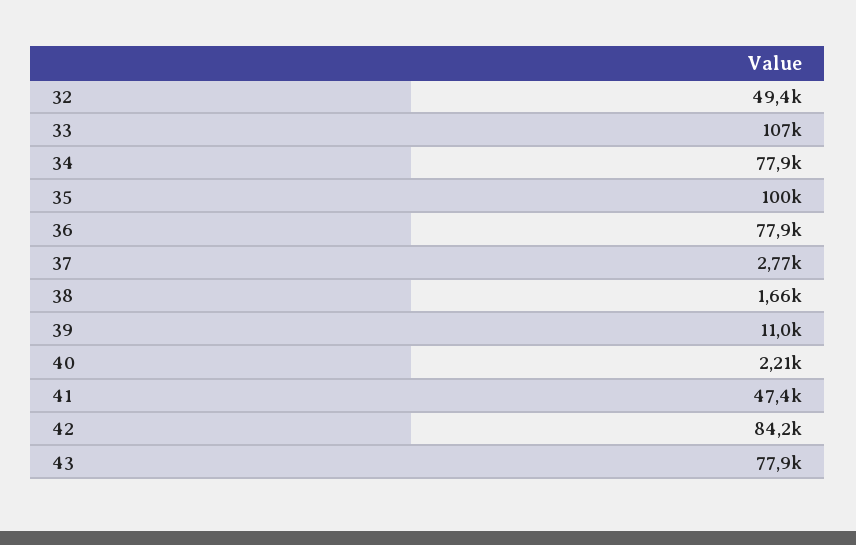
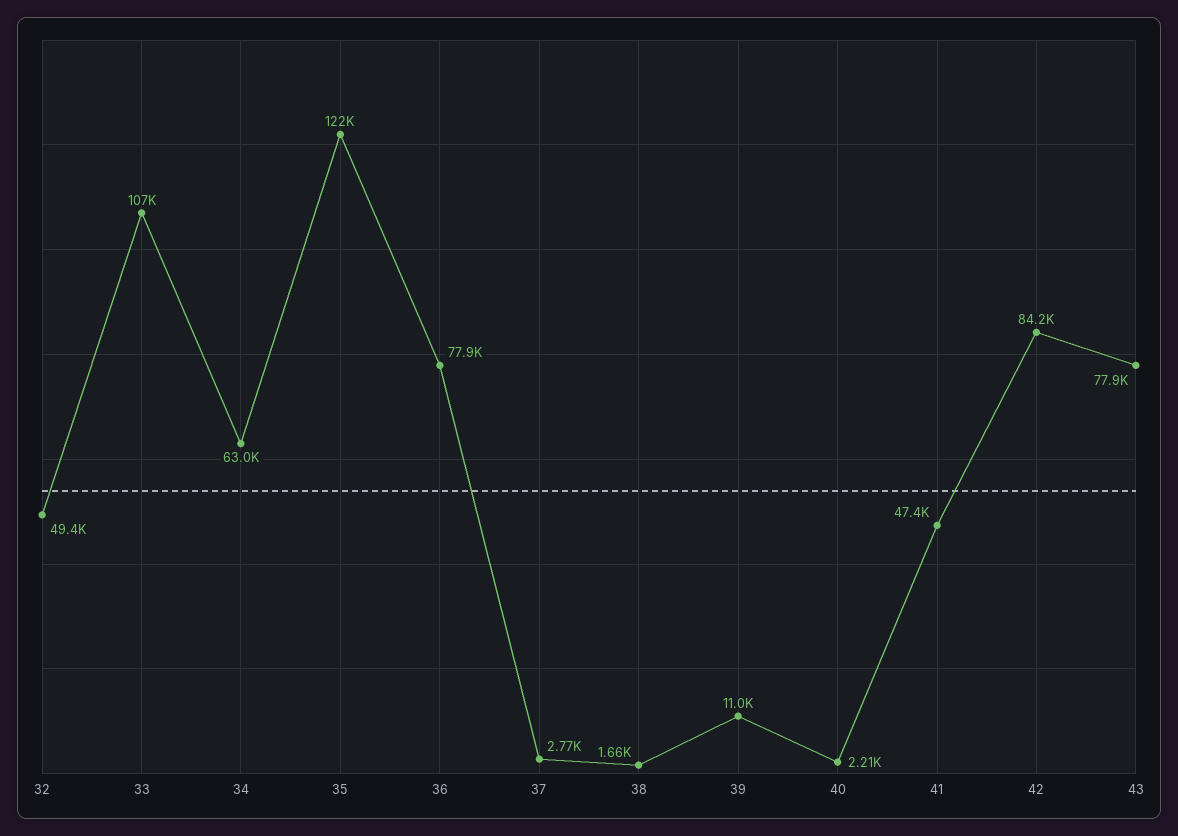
  {
    "32": 49400,
    "33": 107000,
-   "34": 77900,
+   "34": 63000,
-   "35": 100000,
+   "35": 122000,
    "36": 77900,
    "37": 2770,
    "38": 1660,
    "39": 11000,
    "40": 2210,
    "41": 47400,
    "42": 84200,
    "43": 77900
  }

